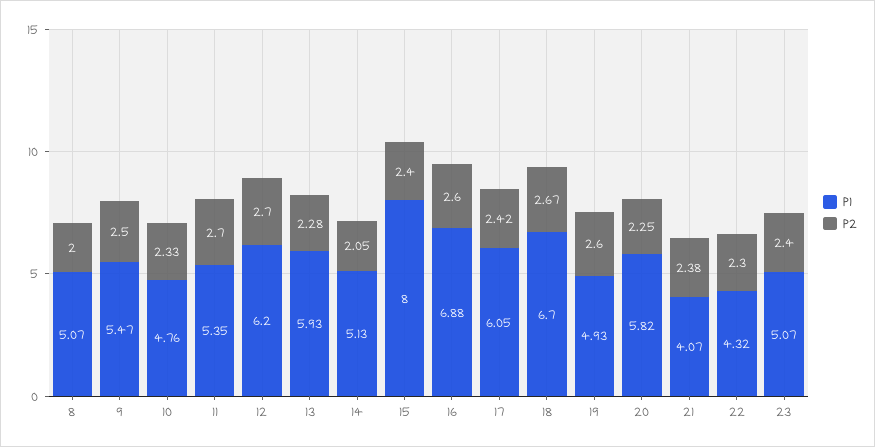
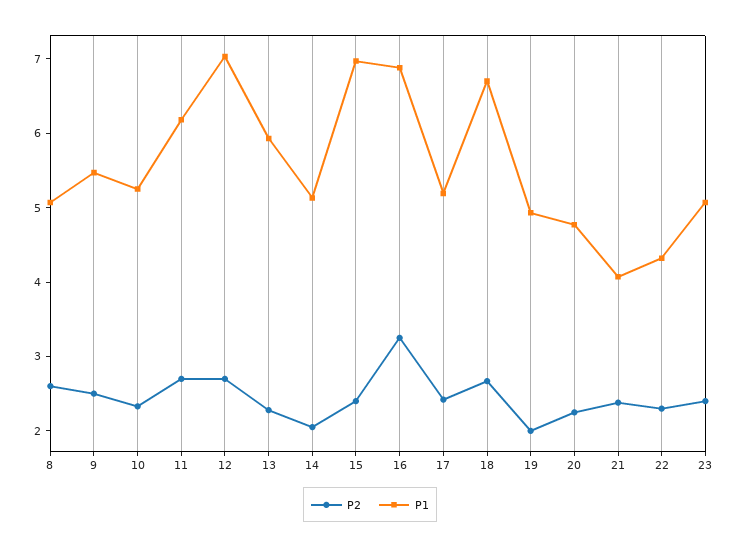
  {
    "P1": {
      "8": 5.07,
      "9": 5.47,
-     "10": 4.76,
+     "10": 5.2,
-     "11": 5.35,
+     "11": 6.2,
-     "12": 6.2,
+     "12": 7,
      "13": 5.93,
      "14": 5.13,
-     "15": 8,
+     "15": 7,
      "16": 6.88,
-     "17": 6.05,
+     "17": 5.2,
      "18": 6.7,
      "19": 4.93,
-     "20": 5.82,
+     "20": 4.8,
      "21": 4.07,
      "22": 4.32,
      "23": 5.07
    },
    "P2": {
-     "8": 2,
+     "8": 2.6,
      "9": 2.5,
      "10": 2.33,
      "11": 2.7,
      "12": 2.7,
      "13": 2.28,
      "14": 2.05,
      "15": 2.4,
-     "16": 2.6,
+     "16": 3.2,
      "17": 2.42,
      "18": 2.67,
-     "19": 2.6,
+     "19": 2,
      "20": 2.25,
      "21": 2.38,
      "22": 2.3,
      "23": 2.4
    }
  }

